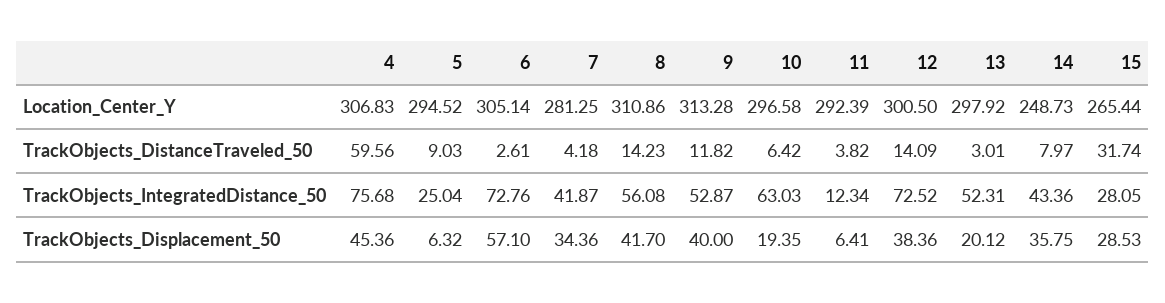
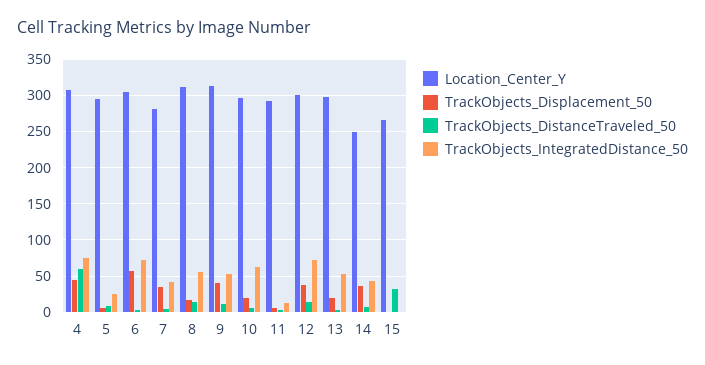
  {
    "Location_Center_Y": {
      "4": 306.83,
      "5": 294.52,
      "6": 305.14,
      "7": 281.25,
      "8": 310.86,
      "9": 313.28,
      "10": 296.58,
      "11": 292.39,
      "12": 300.5,
      "13": 297.92,
      "14": 248.73,
      "15": 265.44
    },
    "TrackObjects_DistanceTraveled_50": {
      "4": 59.56,
      "5": 9.03,
      "6": 2.61,
      "7": 4.18,
      "8": 14.23,
      "9": 11.82,
      "10": 6.42,
      "11": 3.82,
      "12": 14.09,
      "13": 3.01,
      "14": 7.97,
      "15": 31.74
    },
    "TrackObjects_IntegratedDistance_50": {
      "4": 75.68,
      "5": 25.04,
      "6": 72.76,
      "7": 41.87,
      "8": 56.08,
      "9": 52.87,
      "10": 63.03,
      "11": 12.34,
      "12": 72.52,
      "13": 52.31,
      "14": 43.36,
-     "15": 28.05
+     "15": 0
    },
    "TrackObjects_Displacement_50": {
      "4": 45.36,
      "5": 6.32,
      "6": 57.1,
      "7": 34.36,
-     "8": 41.7,
+     "8": 20,
      "9": 40,
      "10": 19.35,
      "11": 6.41,
      "12": 38.36,
      "13": 20.12,
      "14": 35.75,
-     "15": 28.53
+     "15": 0
    }
  }

